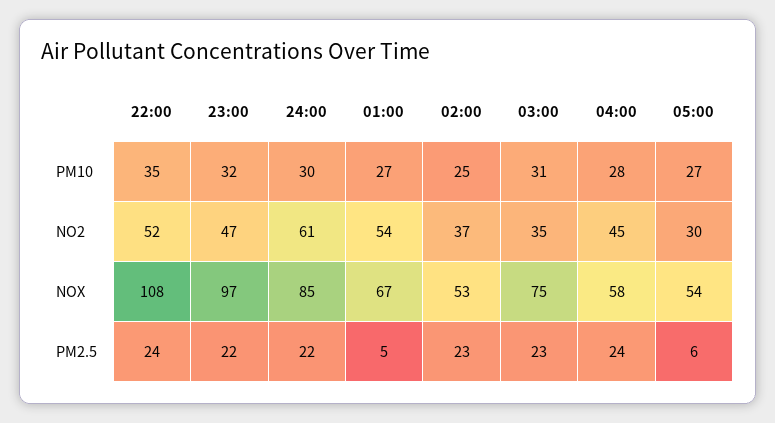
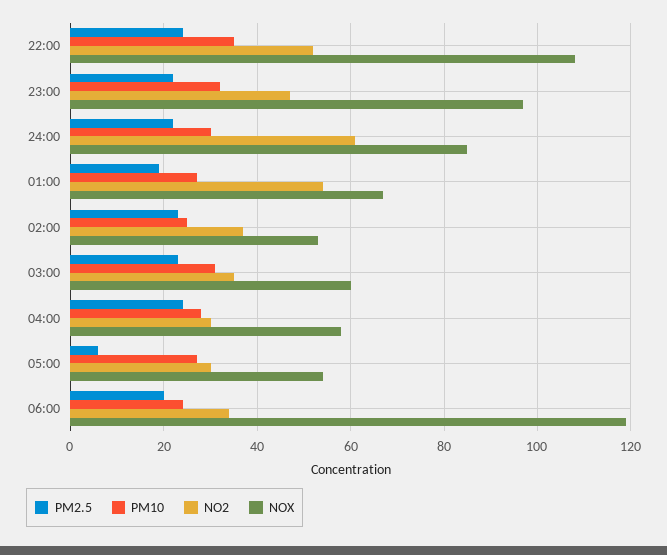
  {
    "PM10": {
      "22:00": 35,
      "23:00": 32,
      "24:00": 30,
      "01:00": 27,
      "02:00": 25,
      "03:00": 31,
      "04:00": 28,
-     "05:00": 27
+     "05:00": 27,
+     "06:00": 25
    },
    "NO2": {
      "22:00": 52,
      "23:00": 47,
      "24:00": 61,
      "01:00": 54,
      "02:00": 37,
      "03:00": 35,
-     "04:00": 45,
+     "04:00": 30,
-     "05:00": 30
+     "05:00": 30,
+     "06:00": 35
    },
    "NOX": {
      "22:00": 108,
      "23:00": 97,
      "24:00": 85,
      "01:00": 67,
      "02:00": 53,
-     "03:00": 75,
+     "03:00": 60,
      "04:00": 58,
-     "05:00": 54
+     "05:00": 54,
+     "06:00": 120
    },
    "PM2.5": {
      "22:00": 24,
      "23:00": 22,
      "24:00": 22,
-     "01:00": 5,
+     "01:00": 20,
      "02:00": 23,
      "03:00": 23,
      "04:00": 24,
-     "05:00": 6
+     "05:00": 6,
+     "06:00": 20
    }
  }

